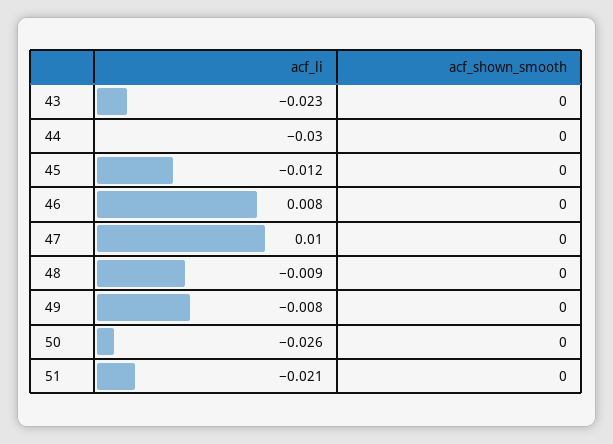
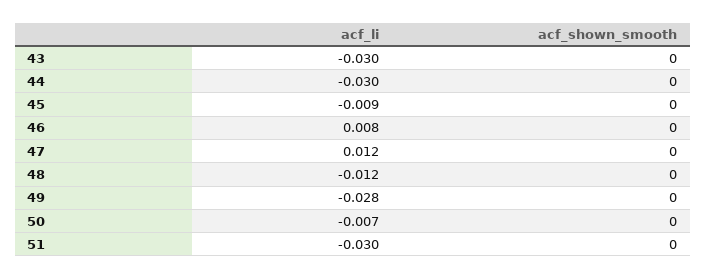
  {
    "acf_li": {
-     "43": -0.023,
+     "43": -0.03,
      "44": -0.03,
-     "45": -0.012,
+     "45": -0.009,
      "46": 0.008,
-     "47": 0.01,
+     "47": 0.012,
-     "48": -0.009,
+     "48": -0.012,
-     "49": -0.008,
+     "49": -0.028,
-     "50": -0.026,
+     "50": -0.007,
-     "51": -0.021
+     "51": -0.03
    },
    "acf_shown_smooth": {
      "43": 0,
      "44": 0,
      "45": 0,
      "46": 0,
      "47": 0,
      "48": 0,
      "49": 0,
      "50": 0,
      "51": 0
    }
  }

